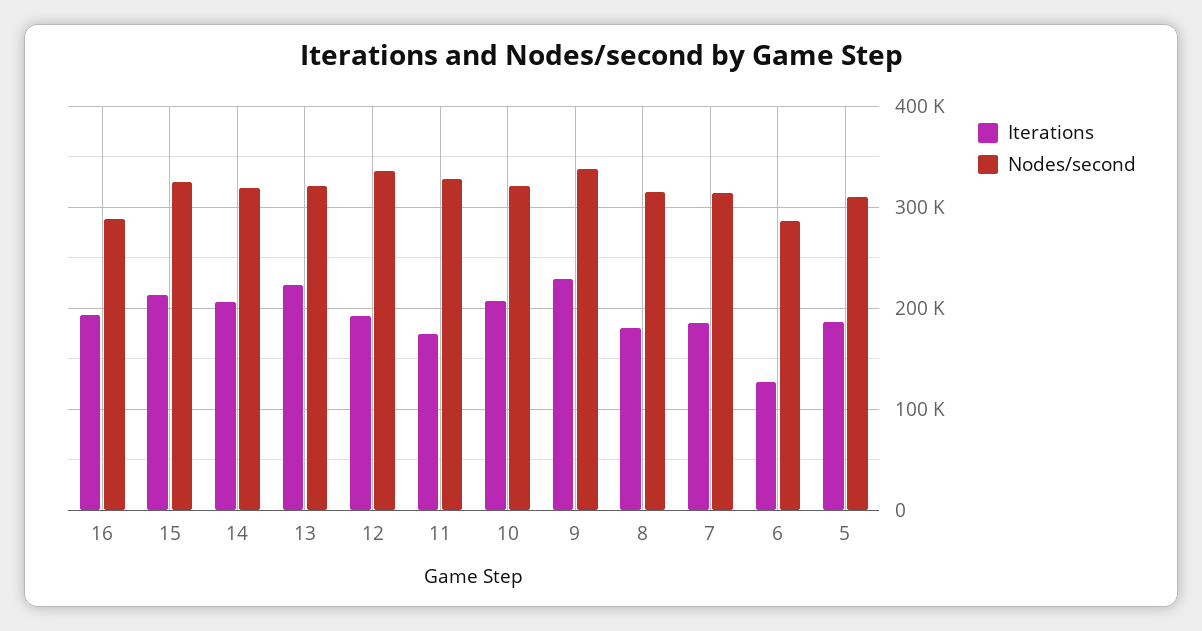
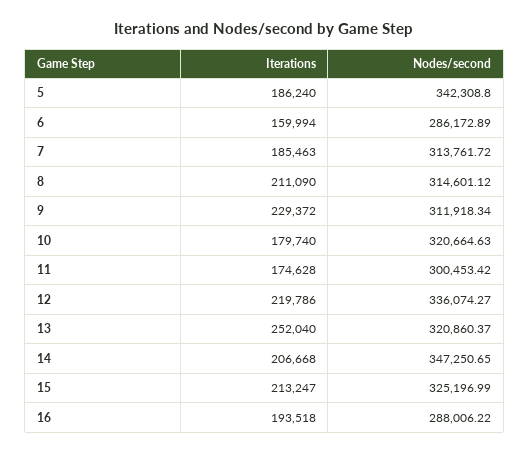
  {
    "Iterations": {
      "16": 193518,
      "15": 213247,
      "14": 206668,
-     "13": 220000,
+     "13": 252040,
-     "12": 190000,
+     "12": 219786,
      "11": 174628,
-     "10": 210000,
+     "10": 179740,
      "9": 229372,
-     "8": 180000,
+     "8": 211090,
      "7": 185463,
-     "6": 130000,
+     "6": 159994,
      "5": 186240
    },
    "Nodes/second": {
      "16": 288006.22,
      "15": 325196.99,
-     "14": 320000,
+     "14": 347250.65,
      "13": 320860.37,
      "12": 336074.27,
-     "11": 330000,
+     "11": 300453.42,
      "10": 320664.63,
-     "9": 340000,
+     "9": 311918.34,
      "8": 314601.12,
      "7": 313761.72,
      "6": 286172.89,
-     "5": 310000
+     "5": 342308.8
    }
  }

